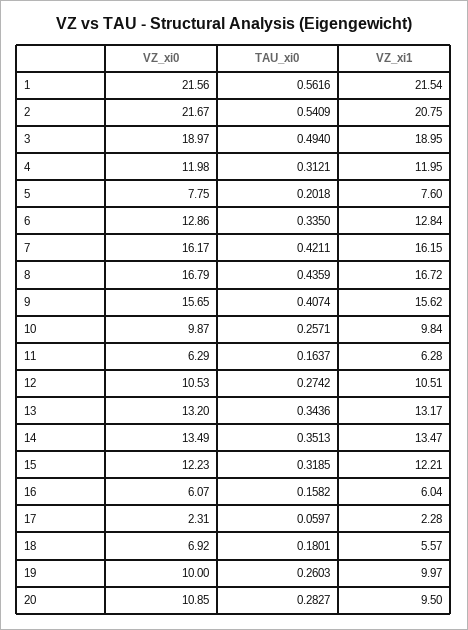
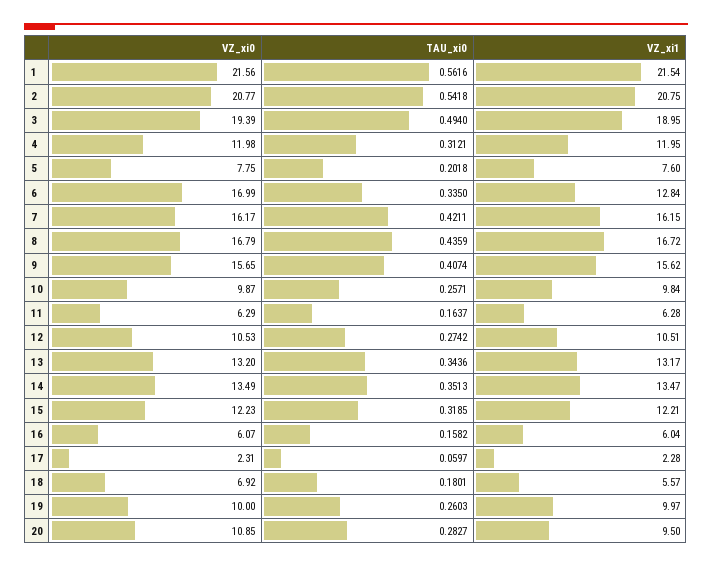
  {
    "VZ_xi0": {
      "1": 21.56,
-     "2": 21.67,
+     "2": 20.77,
-     "3": 18.97,
+     "3": 19.39,
      "4": 11.98,
      "5": 7.75,
-     "6": 12.86,
+     "6": 16.99,
      "7": 16.17,
      "8": 16.79,
      "9": 15.65,
      "10": 9.87,
      "11": 6.29,
      "12": 10.53,
      "13": 13.2,
      "14": 13.49,
      "15": 12.23,
      "16": 6.07,
      "17": 2.31,
      "18": 6.92,
      "19": 10,
      "20": 10.85
    },
    "TAU_xi0": {
      "1": 0.5616,
-     "2": 0.5409,
+     "2": 0.5418,
      "3": 0.494,
      "4": 0.3121,
      "5": 0.2018,
      "6": 0.335,
      "7": 0.4211,
      "8": 0.4359,
      "9": 0.4074,
      "10": 0.2571,
      "11": 0.1637,
      "12": 0.2742,
      "13": 0.3436,
      "14": 0.3513,
      "15": 0.3185,
      "16": 0.1582,
      "17": 0.0597,
      "18": 0.1801,
      "19": 0.2603,
      "20": 0.2827
    },
    "VZ_xi1": {
      "1": 21.54,
      "2": 20.75,
      "3": 18.95,
      "4": 11.95,
      "5": 7.6,
      "6": 12.84,
      "7": 16.15,
      "8": 16.72,
      "9": 15.62,
      "10": 9.84,
      "11": 6.28,
      "12": 10.51,
      "13": 13.17,
      "14": 13.47,
      "15": 12.21,
      "16": 6.04,
      "17": 2.28,
      "18": 5.57,
      "19": 9.97,
      "20": 9.5
    }
  }

